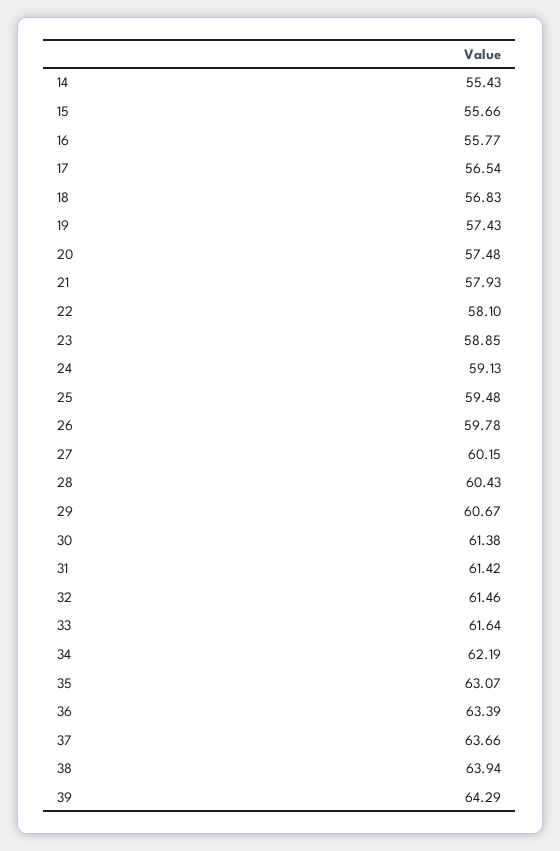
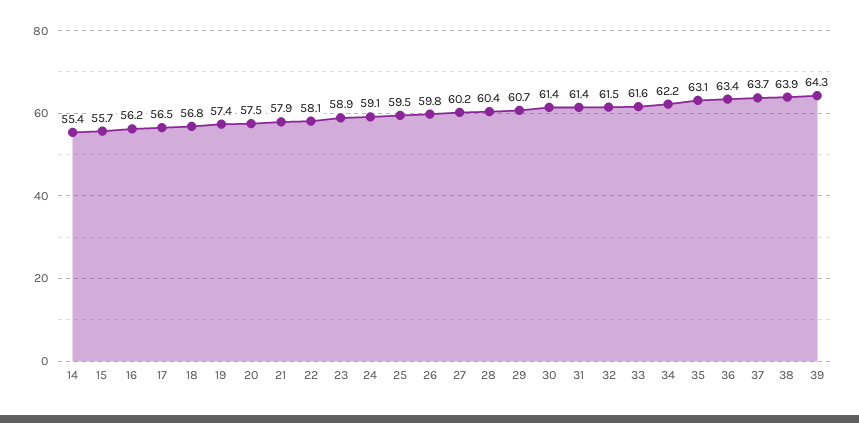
  {
    "14": 55.43,
    "15": 55.66,
-   "16": 55.77,
+   "16": 56.2,
    "17": 56.54,
    "18": 56.83,
    "19": 57.43,
    "20": 57.48,
    "21": 57.93,
    "22": 58.1,
    "23": 58.85,
    "24": 59.13,
    "25": 59.48,
    "26": 59.78,
    "27": 60.15,
    "28": 60.43,
    "29": 60.67,
    "30": 61.38,
    "31": 61.42,
    "32": 61.46,
    "33": 61.64,
    "34": 62.19,
    "35": 63.07,
    "36": 63.39,
    "37": 63.66,
    "38": 63.94,
    "39": 64.29
  }

